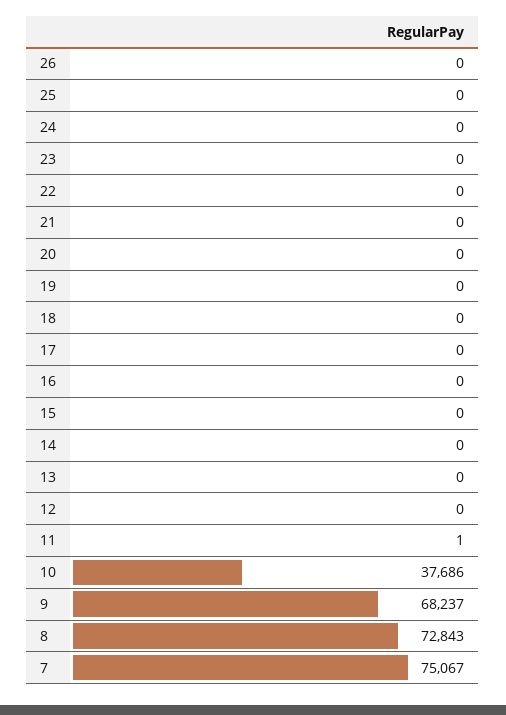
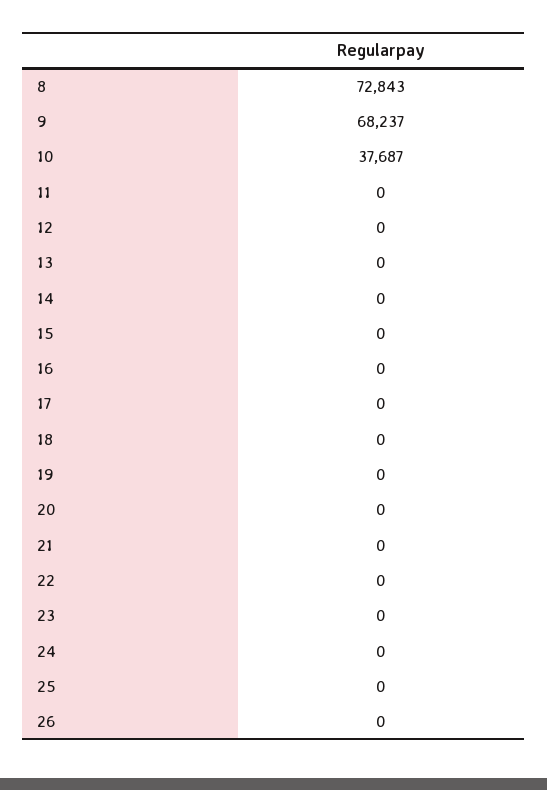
  {
    "26": 0,
    "25": 0,
    "24": 0,
    "23": 0,
    "22": 0,
    "21": 0,
    "20": 0,
    "19": 0,
    "18": 0,
    "17": 0,
    "16": 0,
    "15": 0,
    "14": 0,
    "13": 0,
    "12": 0,
-   "11": 1,
+   "11": 0,
-   "10": 37686,
+   "10": 37687,
    "9": 68237,
-   "8": 72843,
+   "8": 72843
-   "7": 75067
  }

